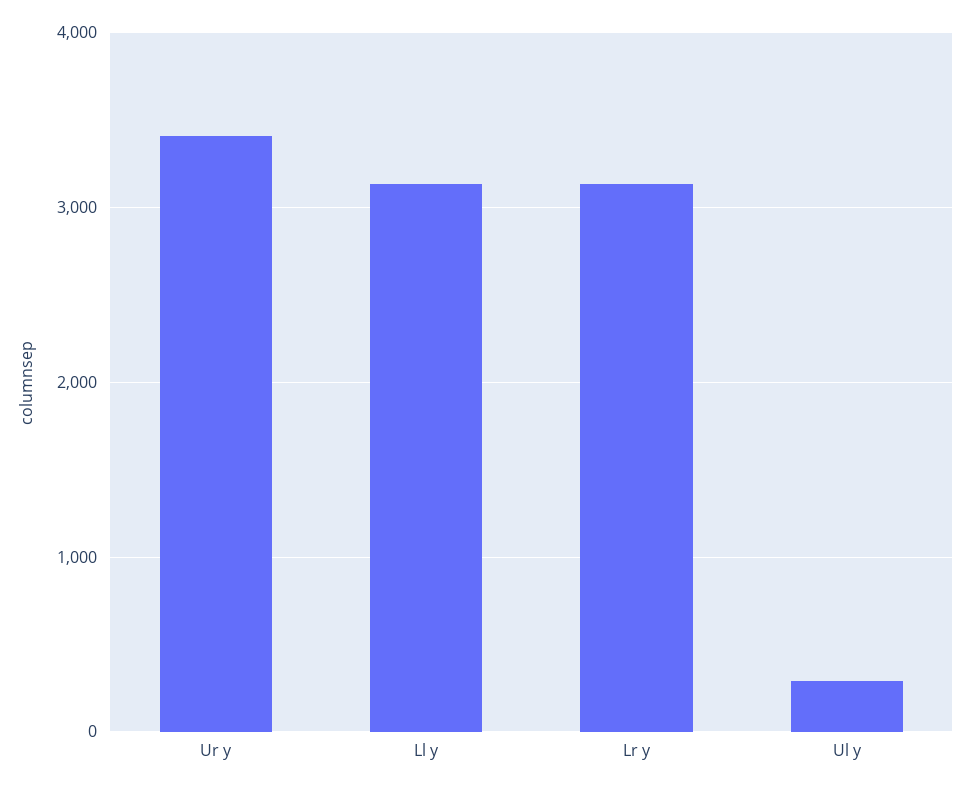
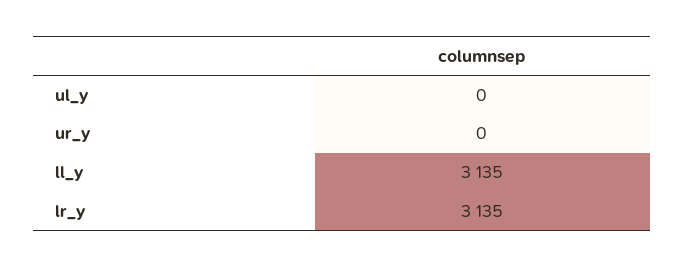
  {
-   "Ur y": 3400,
+   "Ur y": 0,
    "Ll y": 3135,
    "Lr y": 3135,
-   "Ul y": 300
+   "Ul y": 0
  }

